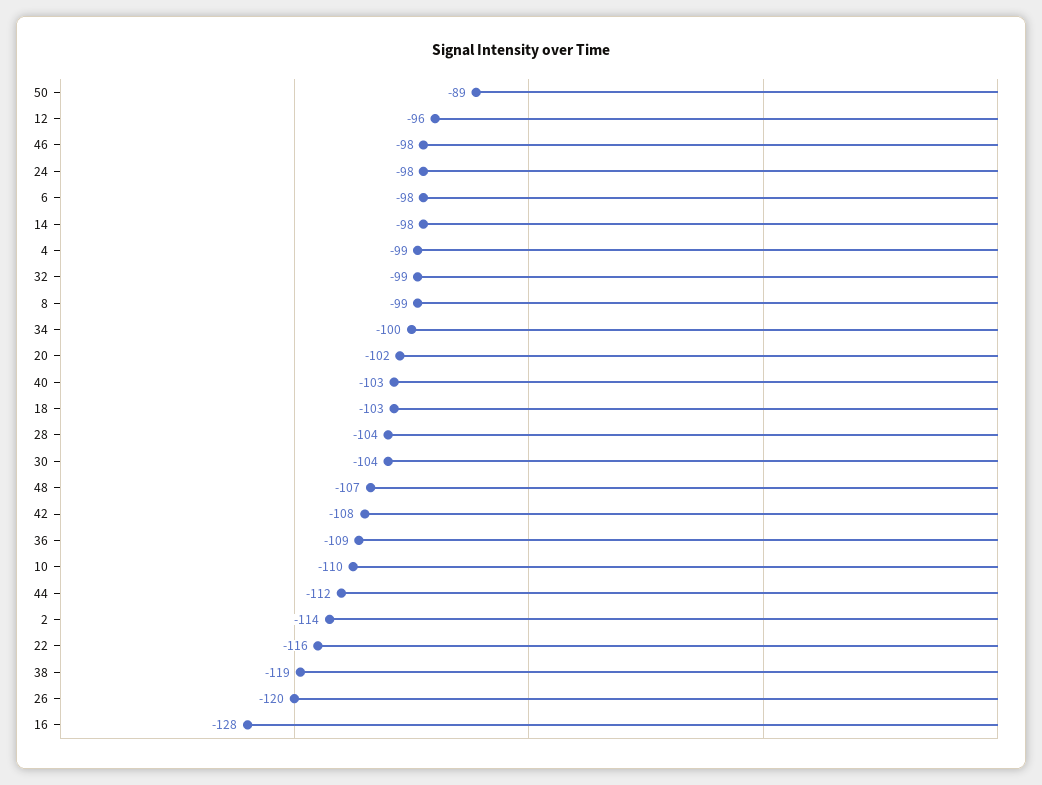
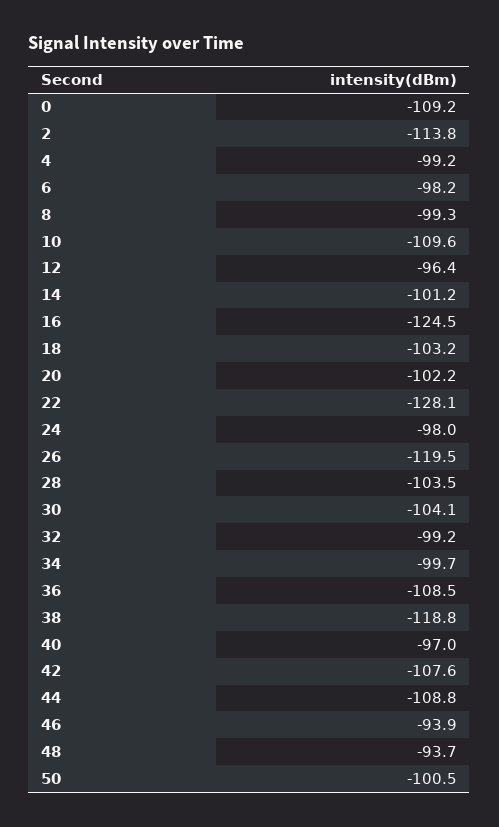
  {
-   "50": -89,
+   "50": -100.5,
    "12": -96.4,
-   "46": -98,
+   "46": -93.9,
    "24": -98,
    "6": -98.2,
-   "14": -98,
+   "14": -101.2,
    "4": -99.2,
    "32": -99.2,
    "8": -99.3,
    "34": -99.7,
    "20": -102.2,
-   "40": -103,
+   "40": -97,
    "18": -103.2,
    "28": -103.5,
    "30": -104.1,
-   "48": -107,
+   "48": -93.7,
    "42": -107.6,
    "36": -108.5,
    "10": -109.6,
-   "44": -112,
+   "44": -108.8,
    "2": -113.8,
-   "22": -116,
+   "22": -128.1,
    "38": -118.8,
    "26": -119.5,
-   "16": -128
+   "16": -124.5,
+   "0": -109.2
  }

